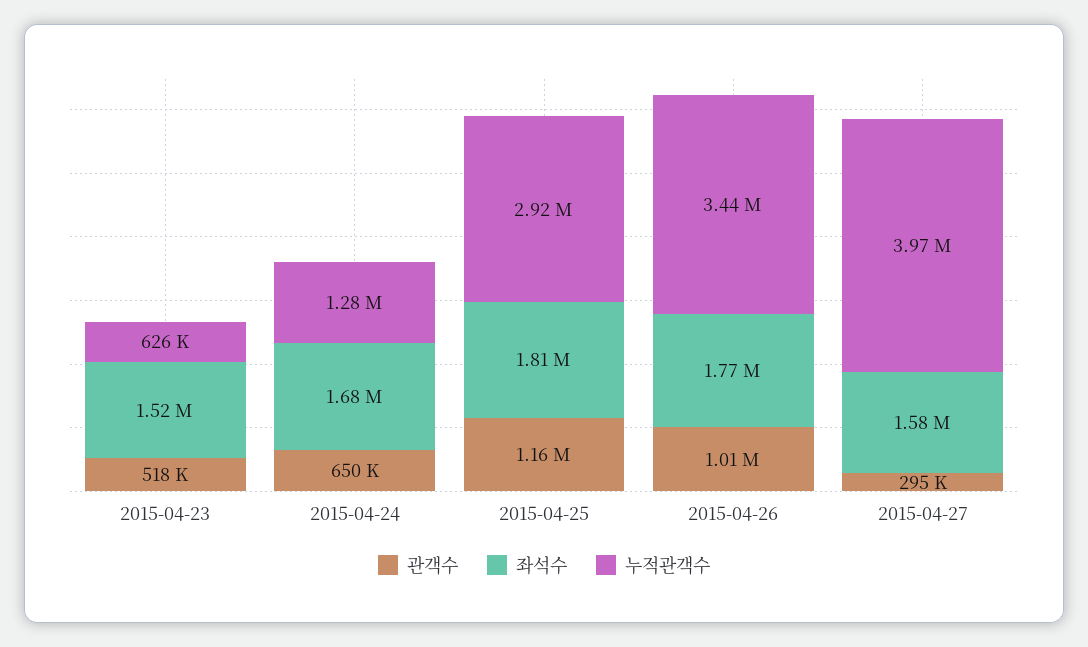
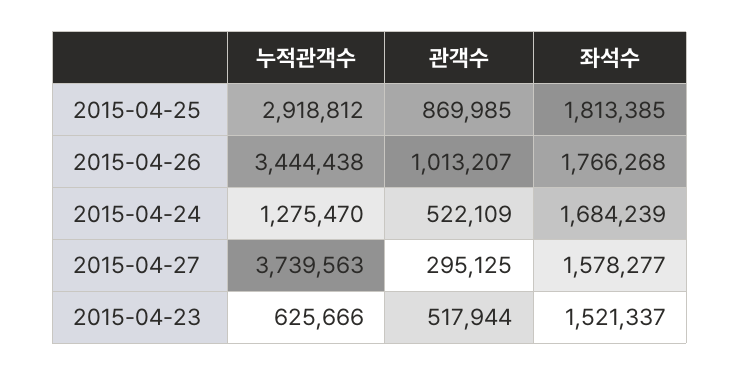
  {
    "관객수": {
      "2015-04-23": 517944,
-     "2015-04-24": 650000,
+     "2015-04-24": 522109,
-     "2015-04-25": 1160000,
+     "2015-04-25": 869985,
      "2015-04-26": 1013207,
      "2015-04-27": 295125
    },
    "좌석수": {
      "2015-04-23": 1521337,
      "2015-04-24": 1684239,
      "2015-04-25": 1813385,
      "2015-04-26": 1766268,
      "2015-04-27": 1578277
    },
    "누적관객수": {
      "2015-04-23": 625666,
      "2015-04-24": 1275470,
      "2015-04-25": 2918812,
      "2015-04-26": 3444438,
-     "2015-04-27": 3970000
+     "2015-04-27": 3739563
    }
  }

